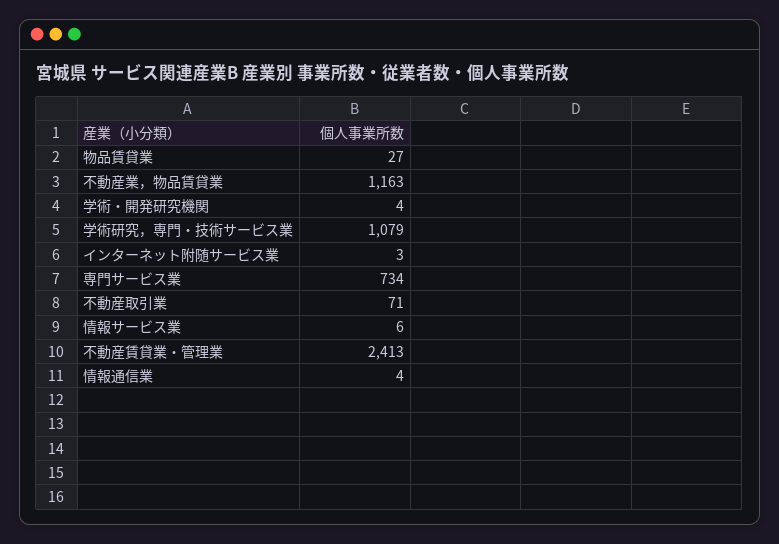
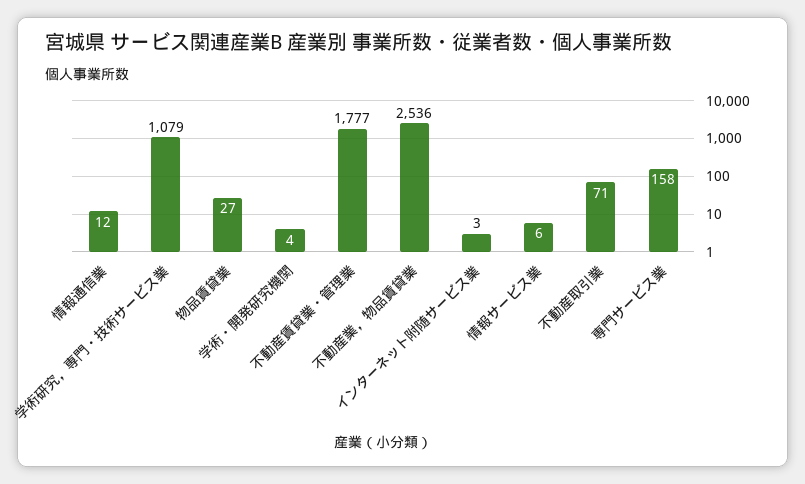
  {
    "物品賃貸業": 27,
-   "不動産業，物品賃貸業": 1163,
+   "不動産業，物品賃貸業": 2536,
    "学術・開発研究機関": 4,
    "学術研究，専門・技術サービス業": 1079,
    "インターネット附随サービス業": 3,
-   "専門サービス業": 734,
+   "専門サービス業": 158,
    "不動産取引業": 71,
    "情報サービス業": 6,
-   "不動産賃貸業・管理業": 2413,
+   "不動産賃貸業・管理業": 1777,
-   "情報通信業": 4
+   "情報通信業": 12
  }

